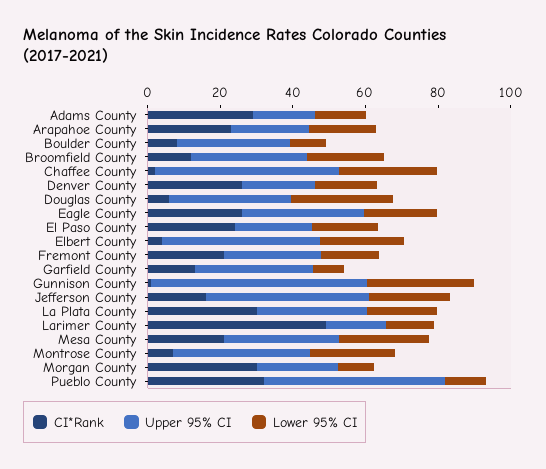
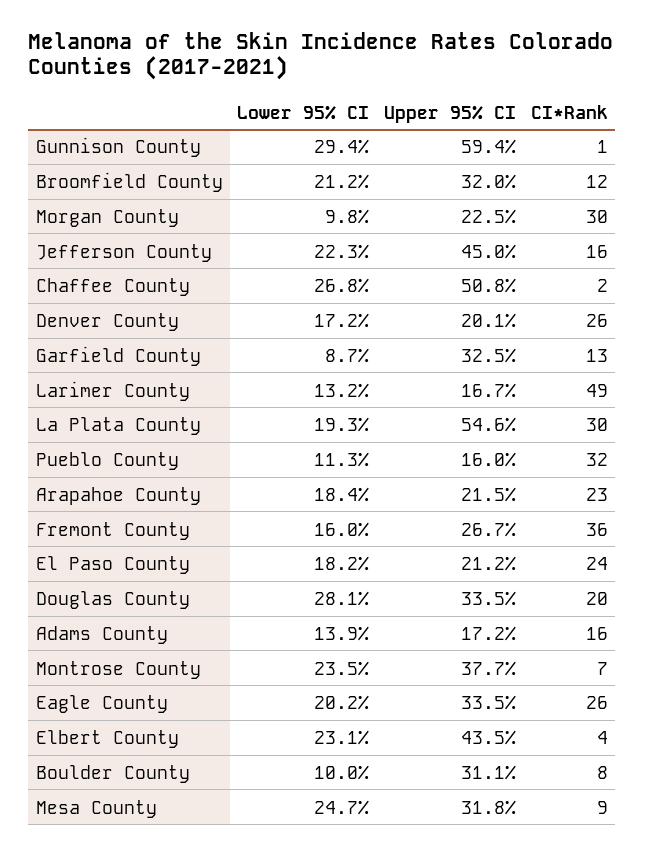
  {
    "CI*Rank": {
-     "Adams County": 30,
+     "Adams County": 16,
      "Arapahoe County": 23,
      "Boulder County": 8,
      "Broomfield County": 12,
      "Chaffee County": 2,
      "Denver County": 26,
-     "Douglas County": 5,
+     "Douglas County": 20,
      "Eagle County": 26,
      "El Paso County": 24,
      "Elbert County": 4,
-     "Fremont County": 20,
+     "Fremont County": 36,
      "Garfield County": 13,
      "Gunnison County": 1,
      "Jefferson County": 16,
      "La Plata County": 30,
      "Larimer County": 49,
-     "Mesa County": 20,
+     "Mesa County": 9,
      "Montrose County": 7,
      "Morgan County": 30,
      "Pueblo County": 32
    },
    "Upper 95% CI": {
      "Adams County": 17.2,
      "Arapahoe County": 21.5,
      "Boulder County": 31.1,
      "Broomfield County": 32,
      "Chaffee County": 50.8,
      "Denver County": 20.1,
      "Douglas County": 33.5,
      "Eagle County": 33.5,
      "El Paso County": 21.2,
      "Elbert County": 43.5,
      "Fremont County": 26.7,
      "Garfield County": 32.5,
      "Gunnison County": 59.4,
      "Jefferson County": 45,
-     "La Plata County": 30,
+     "La Plata County": 54.6,
      "Larimer County": 16.7,
      "Mesa County": 31.8,
      "Montrose County": 37.7,
      "Morgan County": 22.5,
-     "Pueblo County": 50
+     "Pueblo County": 16
    },
    "Lower 95% CI": {
      "Adams County": 13.9,
      "Arapahoe County": 18.4,
      "Boulder County": 10,
      "Broomfield County": 21.2,
      "Chaffee County": 26.8,
      "Denver County": 17.2,
      "Douglas County": 28.1,
      "Eagle County": 20.2,
      "El Paso County": 18.2,
      "Elbert County": 23.1,
      "Fremont County": 16,
      "Garfield County": 8.7,
      "Gunnison County": 29.4,
      "Jefferson County": 22.3,
      "La Plata County": 19.3,
      "Larimer County": 13.2,
      "Mesa County": 24.7,
      "Montrose County": 23.5,
      "Morgan County": 9.8,
      "Pueblo County": 11.3
    }
  }

